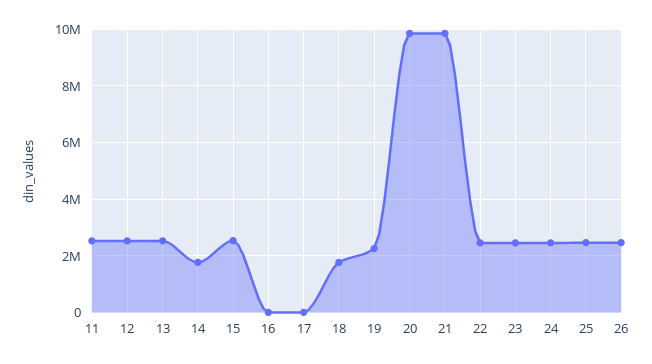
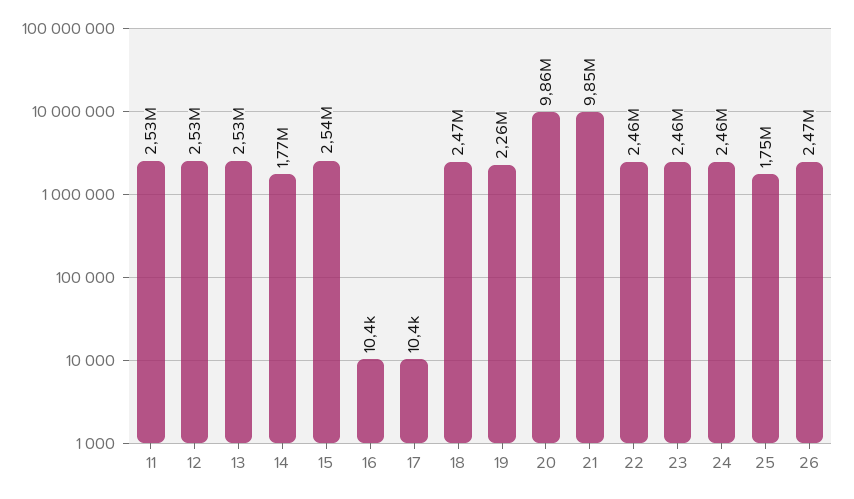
  {
    "11": 2530000,
    "12": 2530000,
    "13": 2530000,
    "14": 1770000,
    "15": 2540000,
    "16": 10400,
    "17": 10400,
-   "18": 1750000,
+   "18": 2470000,
    "19": 2260000,
    "20": 9860000,
    "21": 9850000,
    "22": 2460000,
    "23": 2460000,
    "24": 2460000,
-   "25": 2500000,
+   "25": 1750000,
    "26": 2470000
  }

